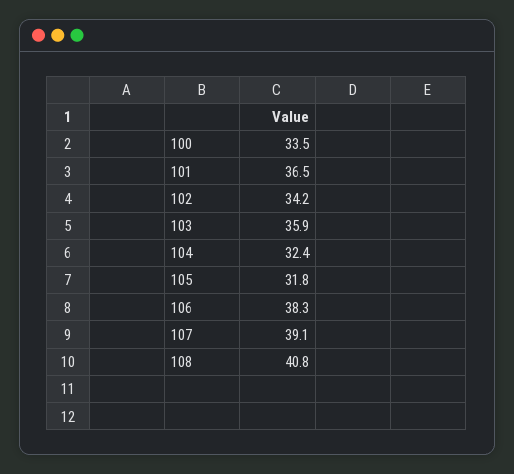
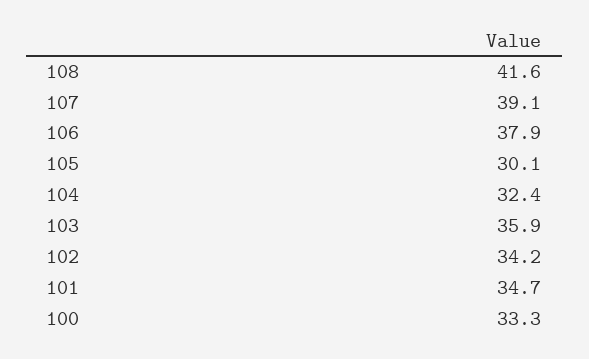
  {
-   "100": 33.5,
+   "100": 33.3,
-   "101": 36.5,
+   "101": 34.7,
    "102": 34.2,
    "103": 35.9,
    "104": 32.4,
-   "105": 31.8,
+   "105": 30.1,
-   "106": 38.3,
+   "106": 37.9,
    "107": 39.1,
-   "108": 40.8
+   "108": 41.6
  }

